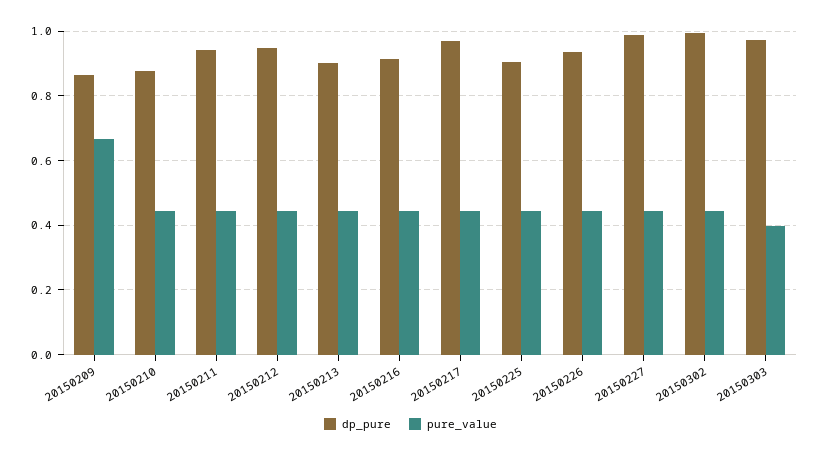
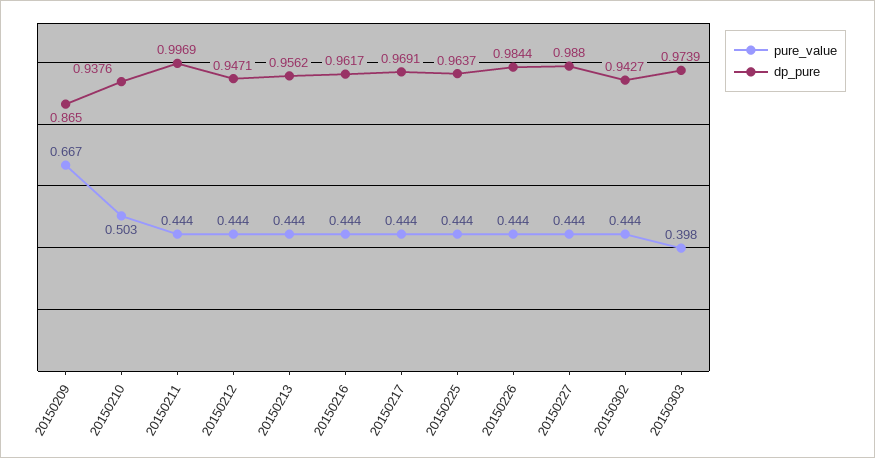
  {
    "dp_pure": {
      "20150209": 0.865,
-     "20150210": 0.88,
+     "20150210": 0.9376,
-     "20150211": 0.94,
+     "20150211": 0.9969,
      "20150212": 0.9471,
-     "20150213": 0.9,
+     "20150213": 0.9562,
-     "20150216": 0.92,
+     "20150216": 0.9617,
      "20150217": 0.9691,
-     "20150225": 0.9,
+     "20150225": 0.9637,
-     "20150226": 0.94,
+     "20150226": 0.9844,
      "20150227": 0.988,
-     "20150302": 1,
+     "20150302": 0.9427,
      "20150303": 0.9739
    },
    "pure_value": {
      "20150209": 0.667,
-     "20150210": 0.44,
+     "20150210": 0.503,
      "20150211": 0.444,
      "20150212": 0.444,
      "20150213": 0.444,
      "20150216": 0.444,
      "20150217": 0.444,
      "20150225": 0.444,
      "20150226": 0.444,
      "20150227": 0.444,
      "20150302": 0.444,
      "20150303": 0.398
    }
  }

